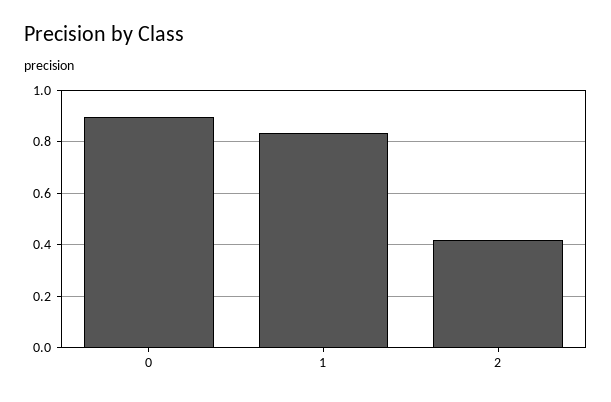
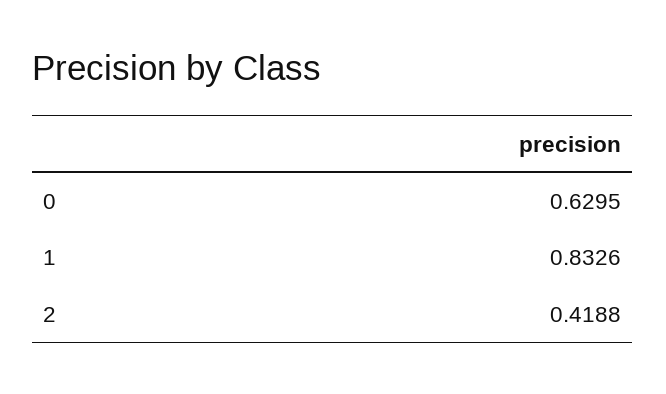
  {
-   "0": 0.9,
+   "0": 0.6295,
    "1": 0.8326,
    "2": 0.4188
  }

